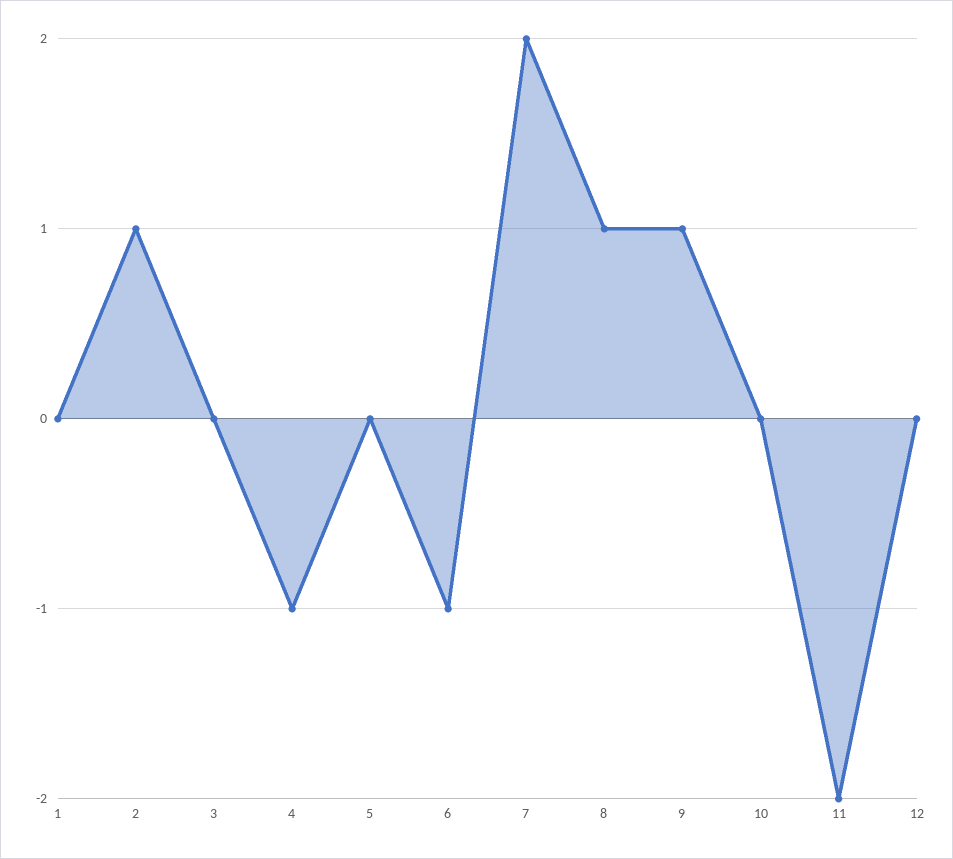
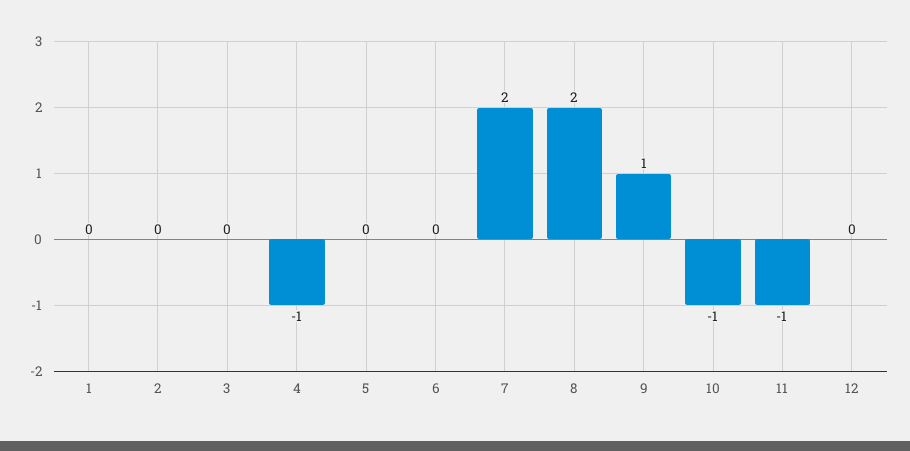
  {
    "1": 0,
-   "2": 1,
+   "2": 0,
    "3": 0,
    "4": -1,
    "5": 0,
-   "6": -1,
+   "6": 0,
    "7": 2,
-   "8": 1,
+   "8": 2,
    "9": 1,
-   "10": 0,
+   "10": -1,
-   "11": -2,
+   "11": -1,
    "12": 0
  }

